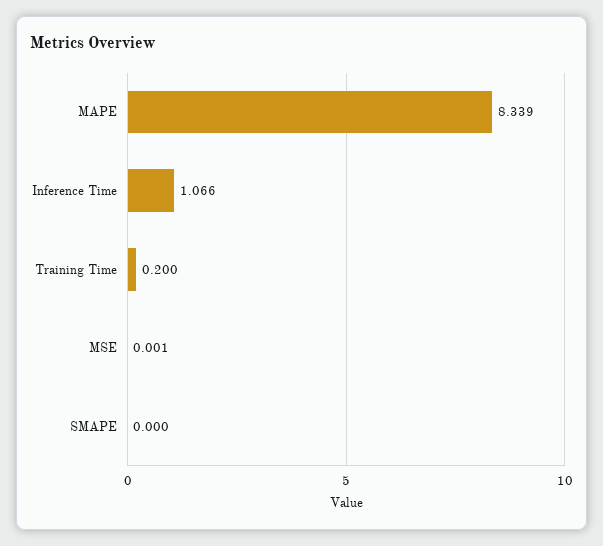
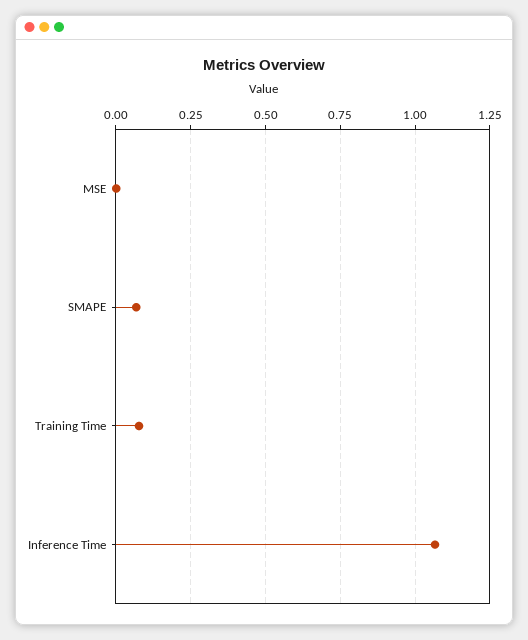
  {
-   "MAPE": 8.339,
    "Inference Time": 1.066,
-   "Training Time": 0.2,
+   "Training Time": 0.075,
    "MSE": 0.001,
-   "SMAPE": 0
+   "SMAPE": 0.075
  }

